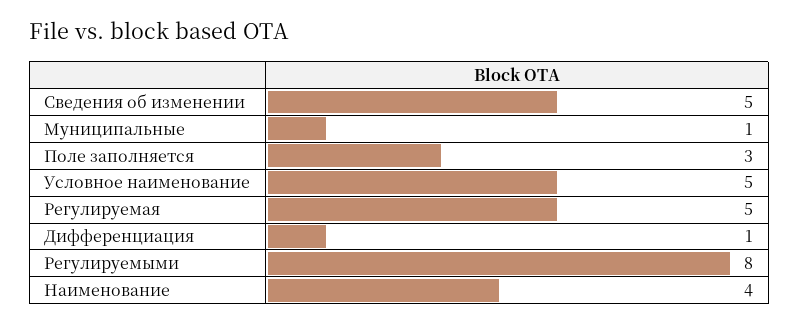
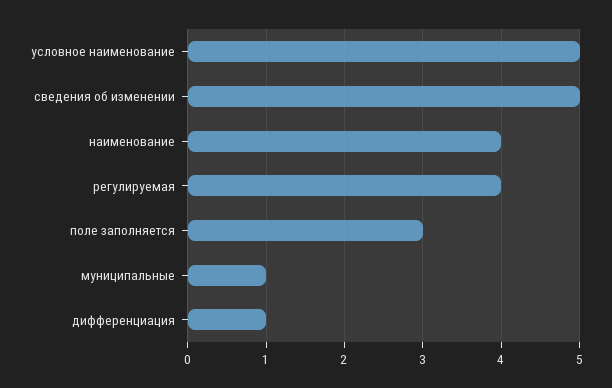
  {
    "Сведения об изменении": 5,
    "Муниципальные": 1,
    "Поле заполняется": 3,
    "Условное наименование": 5,
-   "Регулируемая": 5,
+   "Регулируемая": 4,
    "Дифференциация": 1,
-   "Регулируемыми": 8,
    "Наименование": 4
  }

